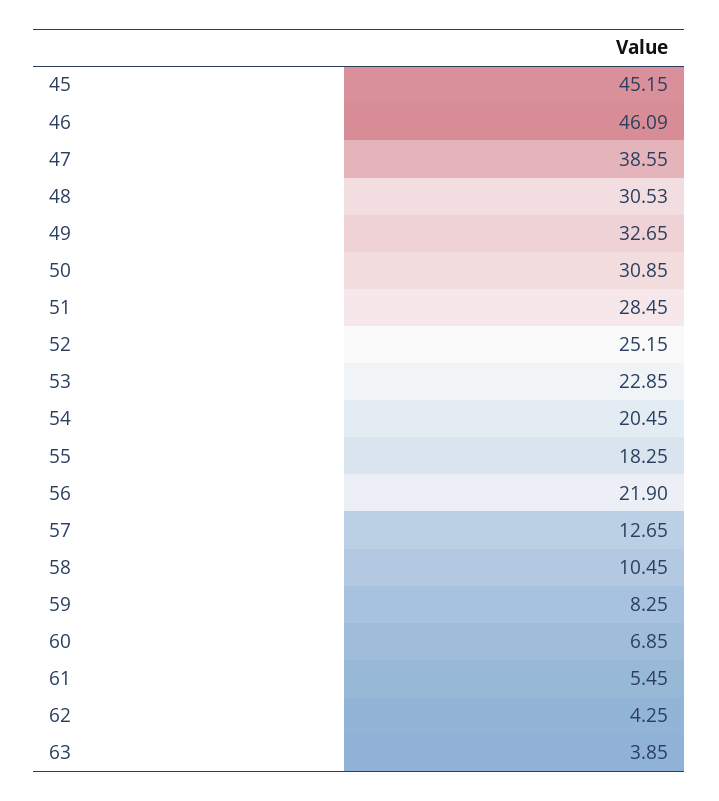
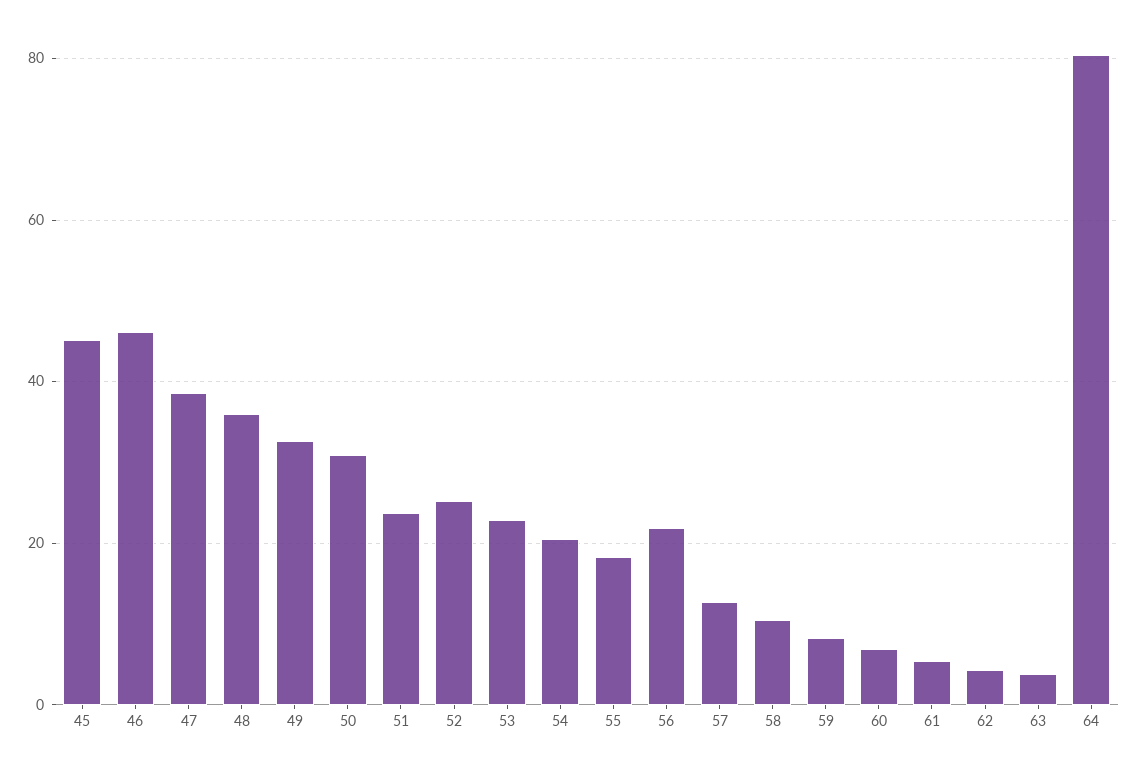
  {
    "45": 45.15,
    "46": 46.09,
    "47": 38.55,
-   "48": 30.53,
+   "48": 36,
    "49": 32.65,
    "50": 30.85,
-   "51": 28.45,
+   "51": 24,
    "52": 25.15,
    "53": 22.85,
    "54": 20.45,
    "55": 18.25,
    "56": 21.9,
    "57": 12.65,
    "58": 10.45,
    "59": 8.25,
    "60": 6.85,
    "61": 5.45,
    "62": 4.25,
-   "63": 3.85
+   "63": 3.85,
+   "64": 80
  }

